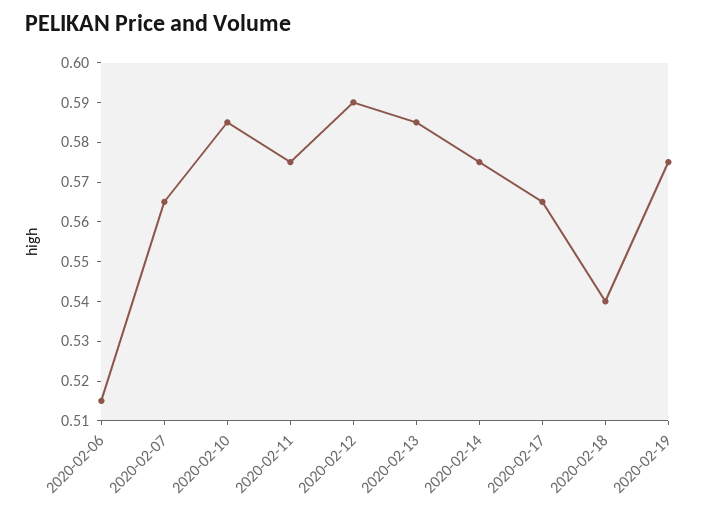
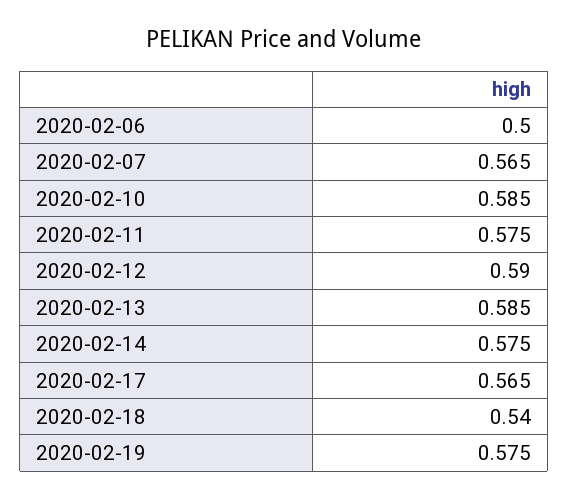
  {
-   "2020-02-06": 0.515,
+   "2020-02-06": 0.5,
    "2020-02-07": 0.565,
    "2020-02-10": 0.585,
    "2020-02-11": 0.575,
    "2020-02-12": 0.59,
    "2020-02-13": 0.585,
    "2020-02-14": 0.575,
    "2020-02-17": 0.565,
    "2020-02-18": 0.54,
    "2020-02-19": 0.575
  }

